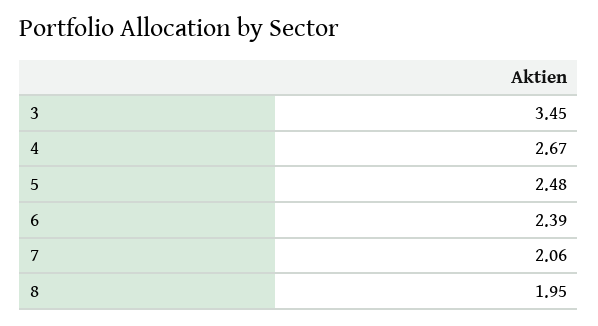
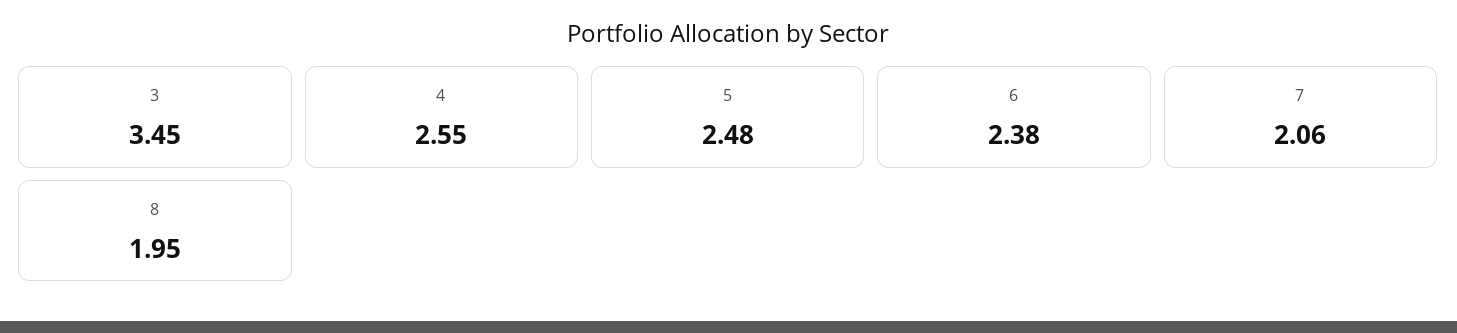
  {
    "3": 3.45,
-   "4": 2.67,
+   "4": 2.55,
    "5": 2.48,
-   "6": 2.39,
+   "6": 2.38,
    "7": 2.06,
    "8": 1.95
  }

